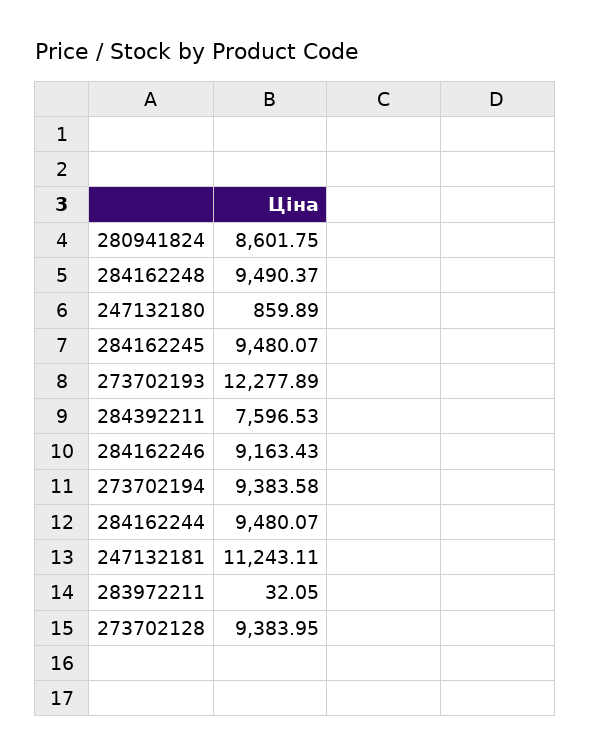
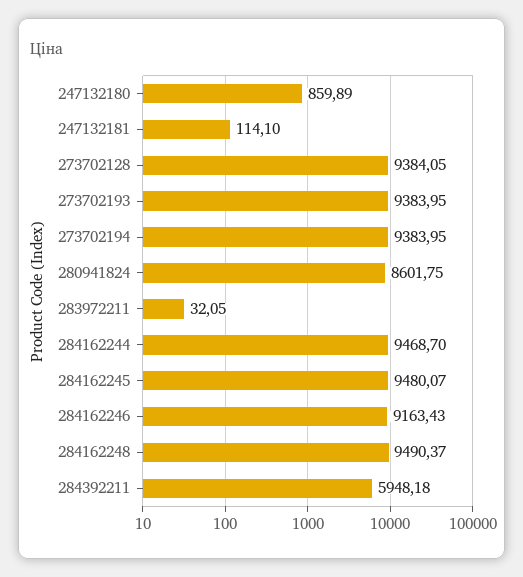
  {
    "280941824": 8601.75,
    "284162248": 9490.37,
    "247132180": 859.89,
    "284162245": 9480.07,
-   "273702193": 12277.89,
+   "273702193": 9383.95,
-   "284392211": 7596.53,
+   "284392211": 5948.18,
    "284162246": 9163.43,
-   "273702194": 9383.58,
+   "273702194": 9383.95,
-   "284162244": 9480.07,
+   "284162244": 9468.7,
-   "247132181": 11243.11,
+   "247132181": 114.1,
    "283972211": 32.05,
-   "273702128": 9383.95
+   "273702128": 9384.05
  }

